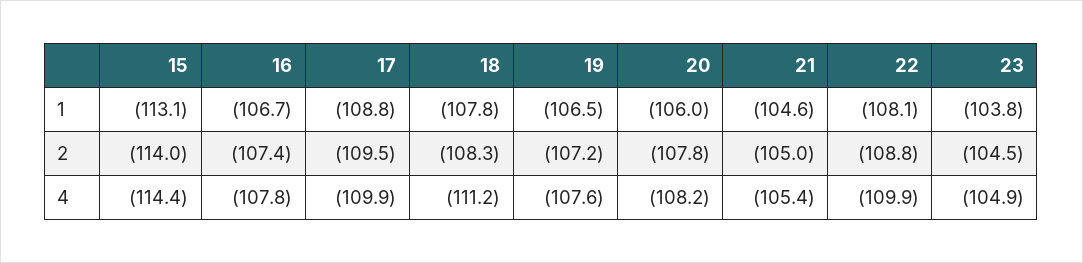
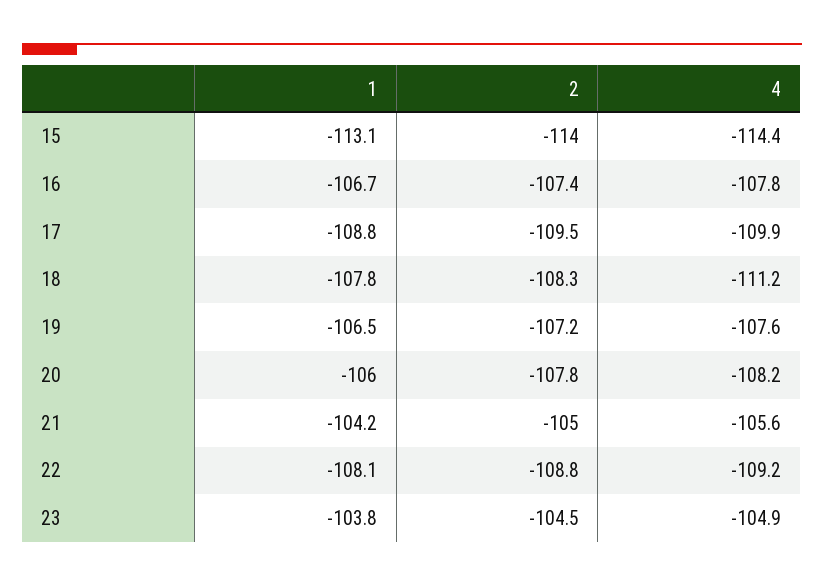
  {
    "15": {
      "1": -113.1,
      "2": -114,
      "4": -114.4
    },
    "16": {
      "1": -106.7,
      "2": -107.4,
      "4": -107.8
    },
    "17": {
      "1": -108.8,
      "2": -109.5,
      "4": -109.9
    },
    "18": {
      "1": -107.8,
      "2": -108.3,
      "4": -111.2
    },
    "19": {
      "1": -106.5,
      "2": -107.2,
      "4": -107.6
    },
    "20": {
      "1": -106,
      "2": -107.8,
      "4": -108.2
    },
    "21": {
-     "1": -104.6,
+     "1": -104.2,
      "2": -105,
-     "4": -105.4
+     "4": -105.6
    },
    "22": {
      "1": -108.1,
      "2": -108.8,
-     "4": -109.9
+     "4": -109.2
    },
    "23": {
      "1": -103.8,
      "2": -104.5,
      "4": -104.9
    }
  }

